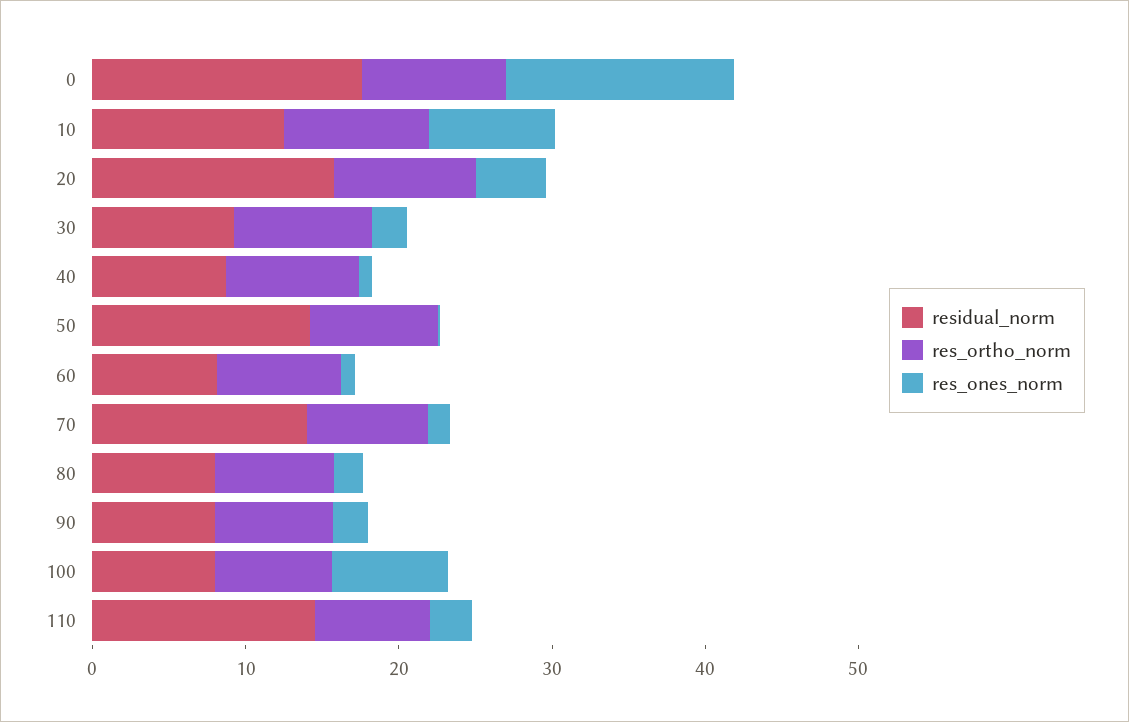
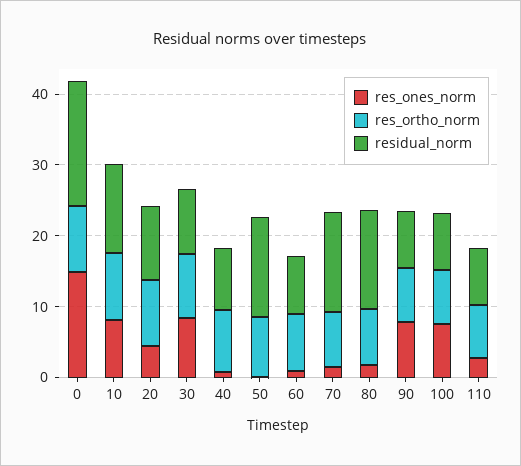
  {
    "residual_norm": {
      "0": 18,
      "10": 12,
-     "20": 16,
+     "20": 10,
      "30": 10,
      "40": 8,
      "50": 14,
      "60": 8,
      "70": 14,
-     "80": 8,
+     "80": 14,
      "90": 8,
      "100": 8,
-     "110": 14
+     "110": 8
    },
    "res_ortho_norm": {
      "0": 10,
      "10": 10,
      "20": 10,
      "30": 8,
      "40": 8,
      "50": 8,
      "60": 8,
      "70": 8,
      "80": 8,
      "90": 8,
      "100": 8,
      "110": 8
    },
    "res_ones_norm": {
      "0": 14,
      "10": 8,
      "20": 4,
-     "30": 2,
+     "30": 8,
      "40": 0,
      "50": 0,
      "60": 0,
      "70": 2,
      "80": 2,
-     "90": 2,
+     "90": 8,
      "100": 8,
      "110": 2
    }
  }

